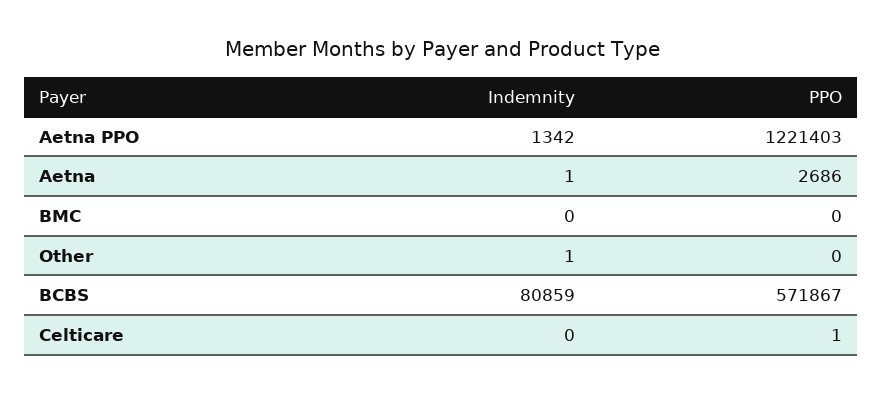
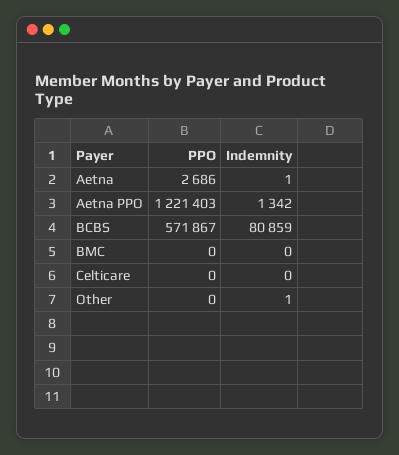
  {
    "Indemnity": {
      "Aetna PPO": 1342,
      "Aetna": 1,
      "BMC": 0,
      "Other": 1,
      "BCBS": 80859,
      "Celticare": 0
    },
    "PPO": {
      "Aetna PPO": 1221403,
      "Aetna": 2686,
      "BMC": 0,
      "Other": 0,
      "BCBS": 571867,
-     "Celticare": 1
+     "Celticare": 0
    }
  }

